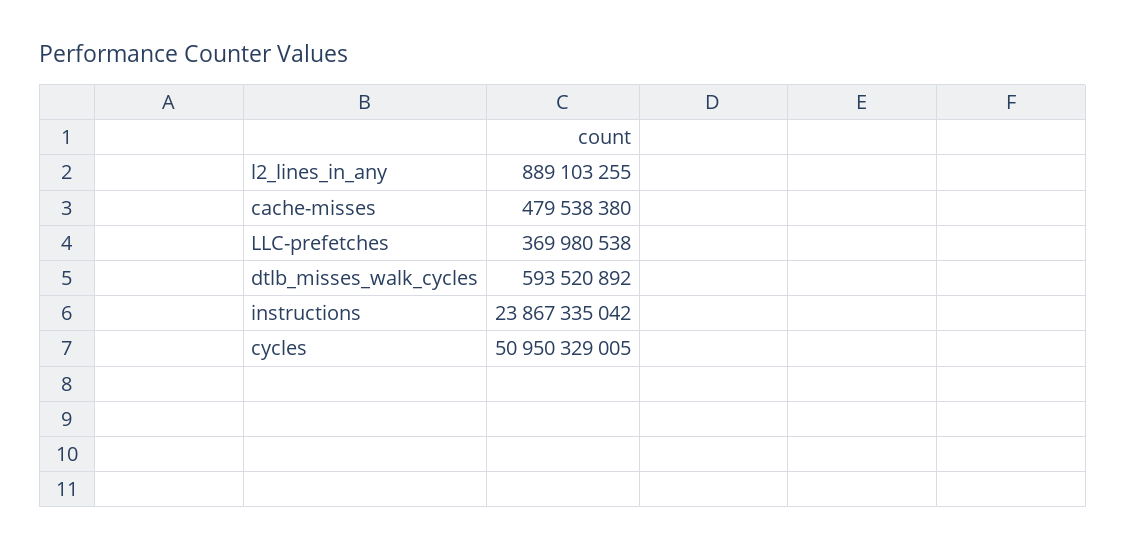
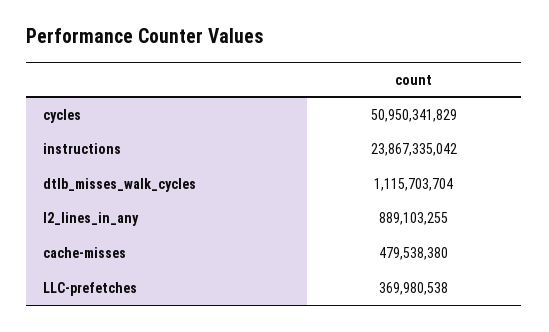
  {
    "l2_lines_in_any": 889103255,
    "cache-misses": 479538380,
    "LLC-prefetches": 369980538,
-   "dtlb_misses_walk_cycles": 593520892,
+   "dtlb_misses_walk_cycles": 1115703704,
    "instructions": 23867335042,
-   "cycles": 50950329005
+   "cycles": 50950341829
  }

